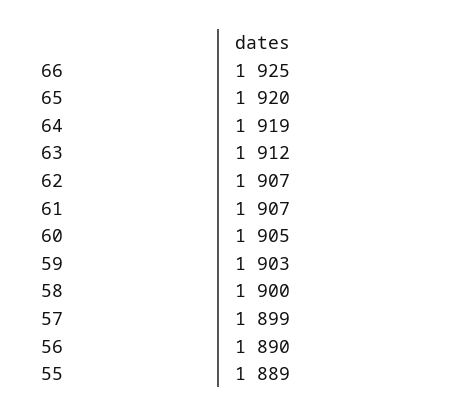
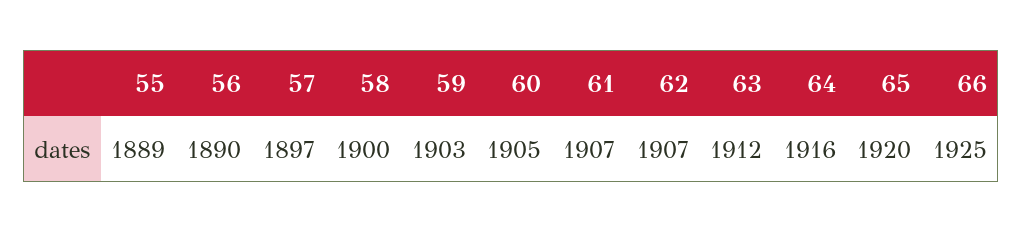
  {
    "66": 1925,
    "65": 1920,
-   "64": 1919,
+   "64": 1916,
    "63": 1912,
    "62": 1907,
    "61": 1907,
    "60": 1905,
    "59": 1903,
    "58": 1900,
-   "57": 1899,
+   "57": 1897,
    "56": 1890,
    "55": 1889
  }

